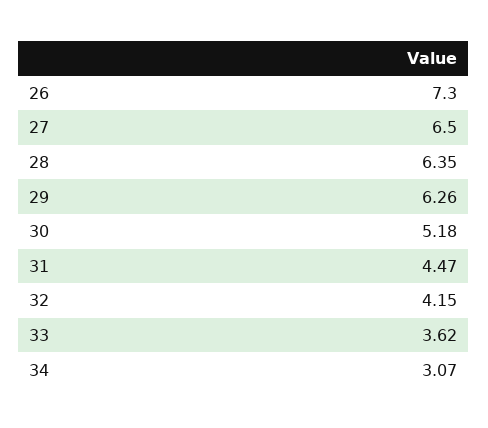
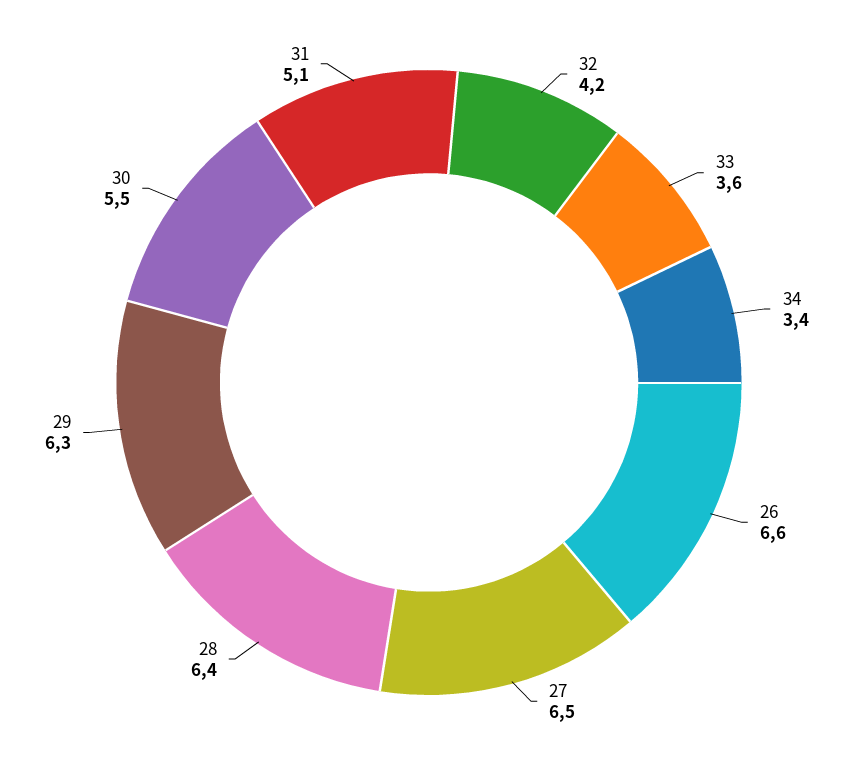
  {
-   "26": 7.3,
+   "26": 6.6,
    "27": 6.5,
    "28": 6.35,
    "29": 6.26,
-   "30": 5.18,
+   "30": 5.5,
-   "31": 4.47,
+   "31": 5.1,
    "32": 4.15,
    "33": 3.62,
-   "34": 3.07
+   "34": 3.4
  }

